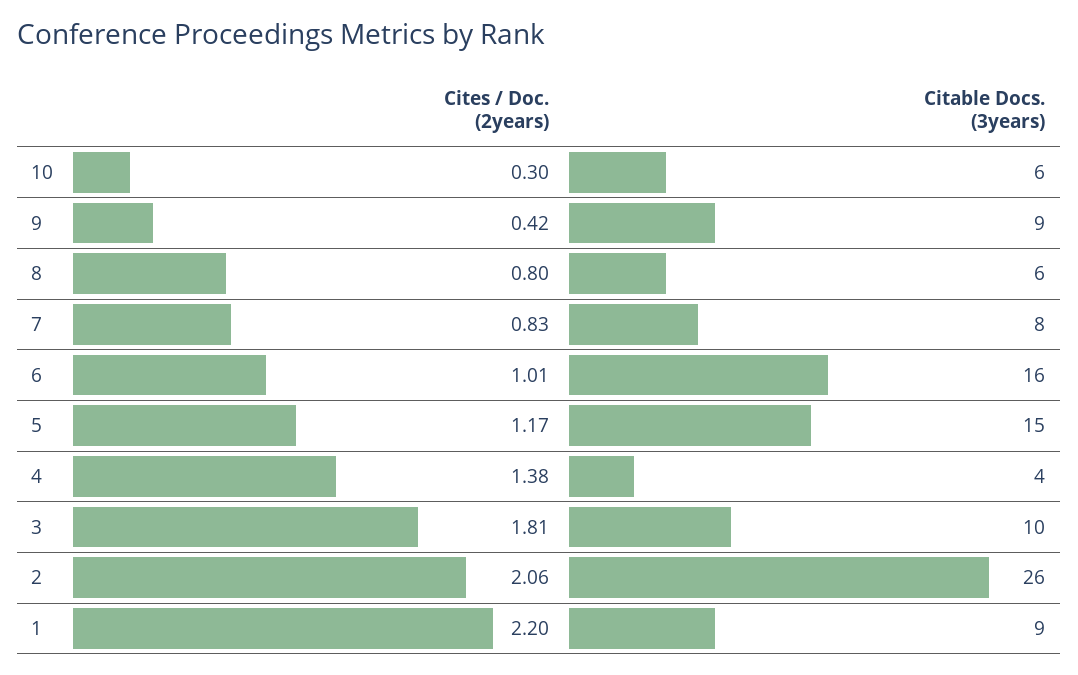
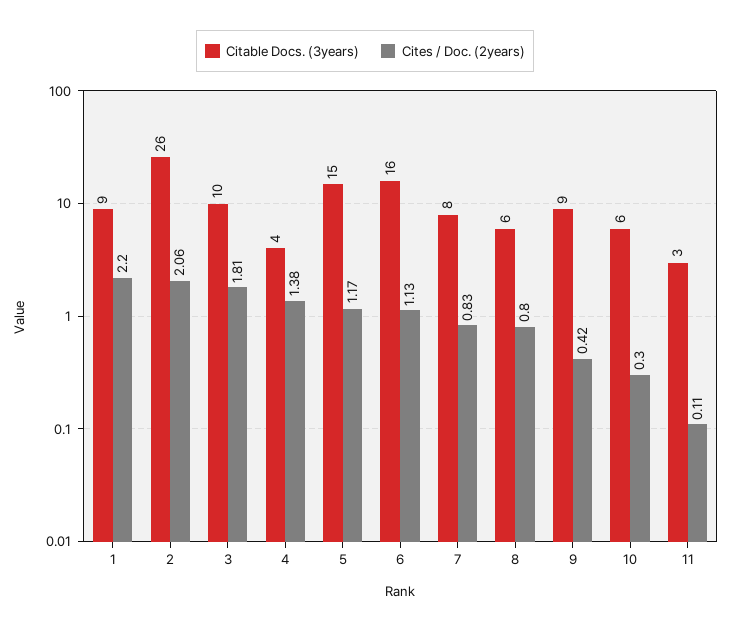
  {
    "Cites / Doc. (2years)": {
      "10": 0.3,
      "9": 0.42,
      "8": 0.8,
      "7": 0.83,
-     "6": 1.01,
+     "6": 1.13,
      "5": 1.17,
      "4": 1.38,
      "3": 1.81,
      "2": 2.06,
-     "1": 2.2
+     "1": 2.2,
+     "11": 0.11
    },
    "Citable Docs. (3years)": {
      "10": 6,
      "9": 9,
      "8": 6,
      "7": 8,
      "6": 16,
      "5": 15,
      "4": 4,
      "3": 10,
      "2": 26,
-     "1": 9
+     "1": 9,
+     "11": 3
    }
  }

